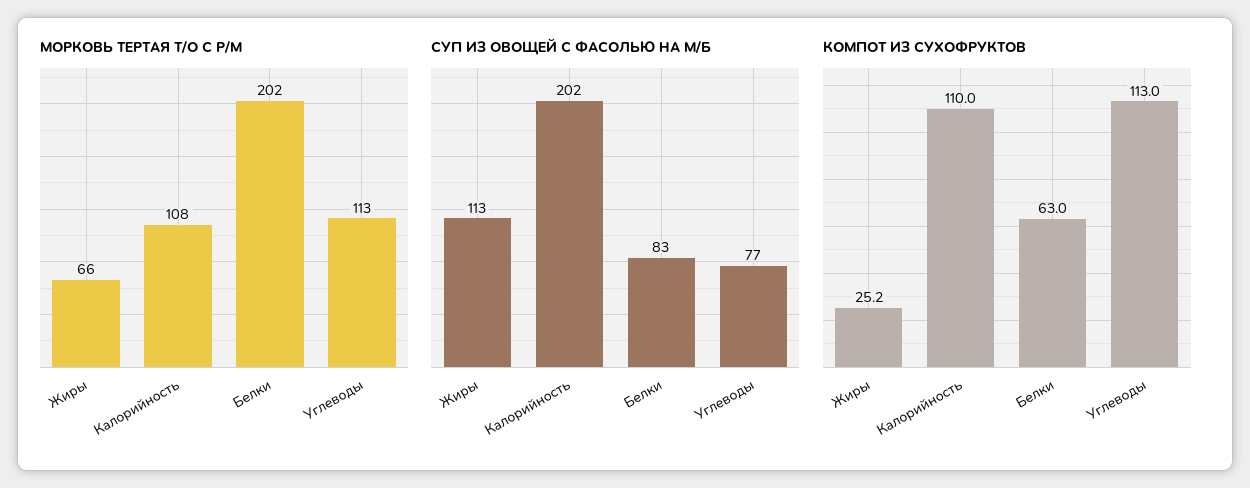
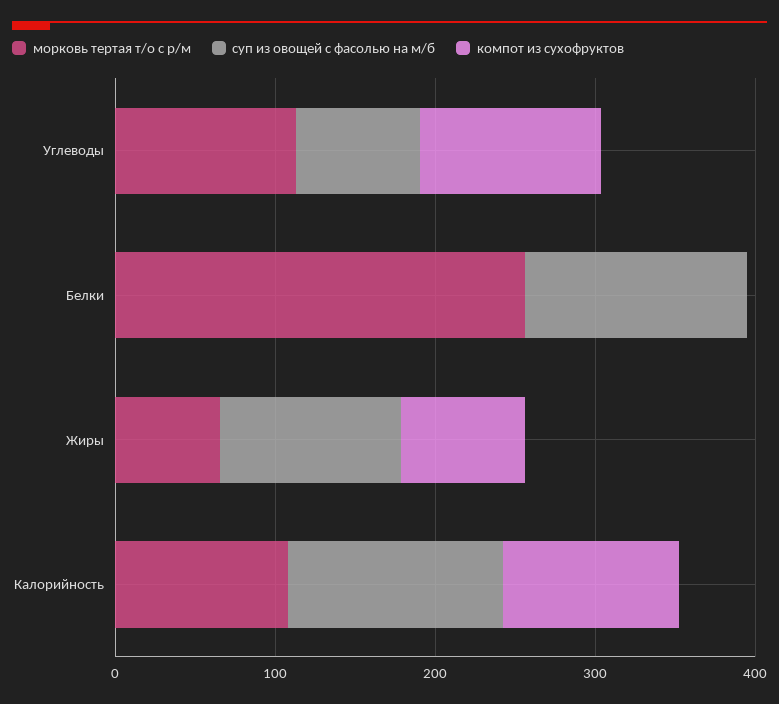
  {
    "МОРКОВЬ ТЕРТАЯ Т/О С Р/М": {
      "Жиры": 66,
      "Калорийность": 108,
-     "Белки": 202,
+     "Белки": 260,
      "Углеводы": 113
    },
    "СУП ИЗ ОВОЩЕЙ С ФАСОЛЬЮ НА М/Б": {
      "Жиры": 113,
-     "Калорийность": 202,
+     "Калорийность": 140,
-     "Белки": 83,
+     "Белки": 140,
      "Углеводы": 77
    },
    "КОМПОТ ИЗ СУХОФРУКТОВ": {
-     "Жиры": 25.2,
+     "Жиры": 80,
      "Калорийность": 110,
-     "Белки": 63,
+     "Белки": 0,
      "Углеводы": 113
    }
  }

